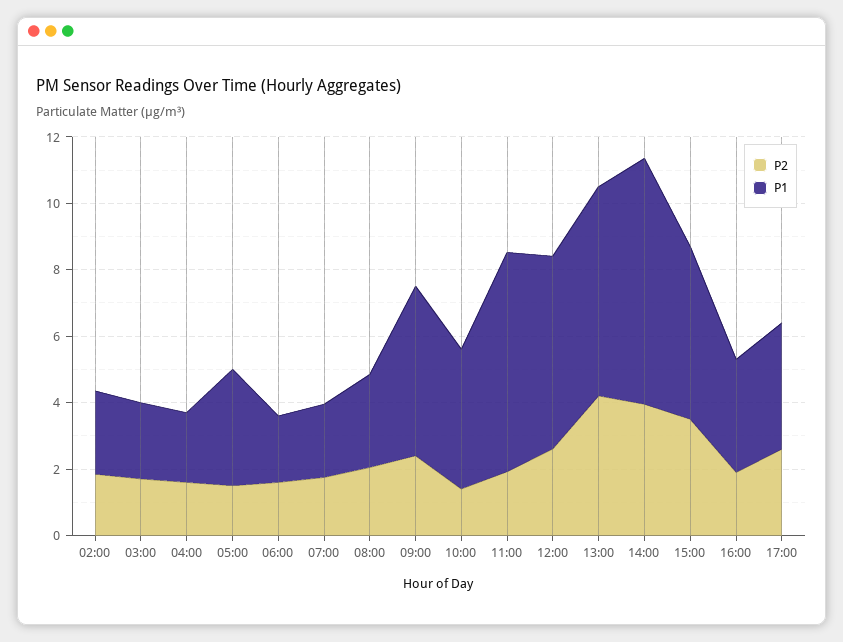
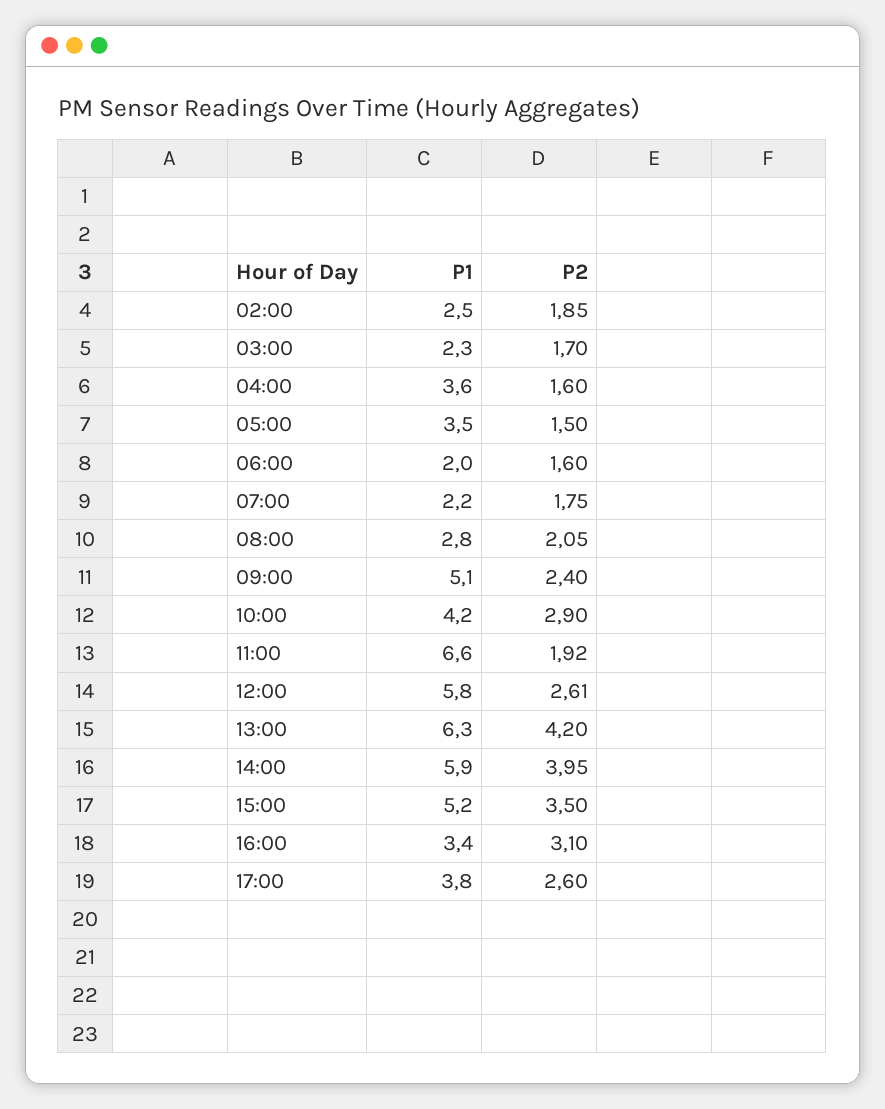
  {
    "P2": {
      "02:00": 1.85,
      "03:00": 1.7,
      "04:00": 1.6,
      "05:00": 1.5,
      "06:00": 1.6,
      "07:00": 1.75,
      "08:00": 2.05,
      "09:00": 2.4,
-     "10:00": 1.5,
+     "10:00": 2.9,
      "11:00": 1.92,
      "12:00": 2.61,
      "13:00": 4.2,
      "14:00": 3.95,
      "15:00": 3.5,
-     "16:00": 2,
+     "16:00": 3.1,
      "17:00": 2.6
    },
    "P1": {
      "02:00": 2.5,
      "03:00": 2.3,
-     "04:00": 2,
+     "04:00": 3.6,
      "05:00": 3.5,
      "06:00": 2,
      "07:00": 2.2,
      "08:00": 2.8,
      "09:00": 5.1,
      "10:00": 4.2,
      "11:00": 6.6,
      "12:00": 5.8,
      "13:00": 6.3,
-     "14:00": 7.5,
+     "14:00": 5.9,
      "15:00": 5.2,
      "16:00": 3.4,
      "17:00": 3.8
    }
  }

